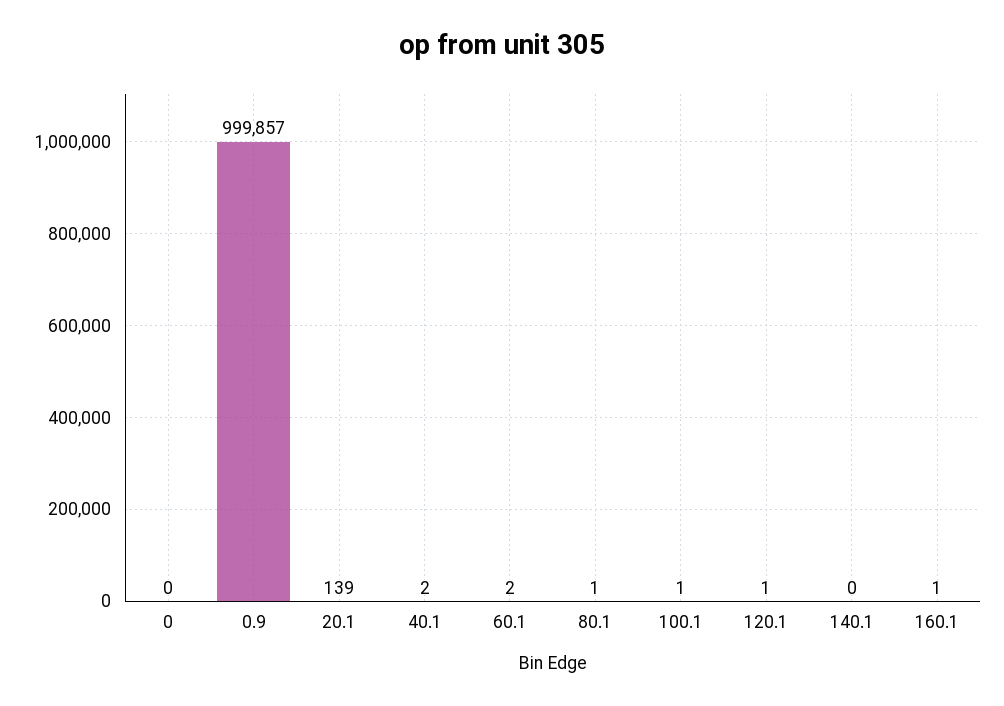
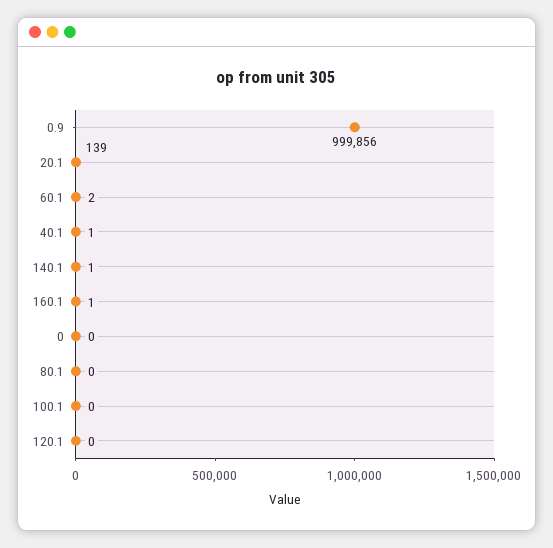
  {
    "0": 0,
-   "0.9": 999857,
+   "0.9": 999856,
    "20.1": 139,
-   "40.1": 2,
+   "40.1": 1,
    "60.1": 2,
-   "80.1": 1,
+   "80.1": 0,
-   "100.1": 1,
+   "100.1": 0,
-   "120.1": 1,
+   "120.1": 0,
-   "140.1": 0,
+   "140.1": 1,
    "160.1": 1
  }

